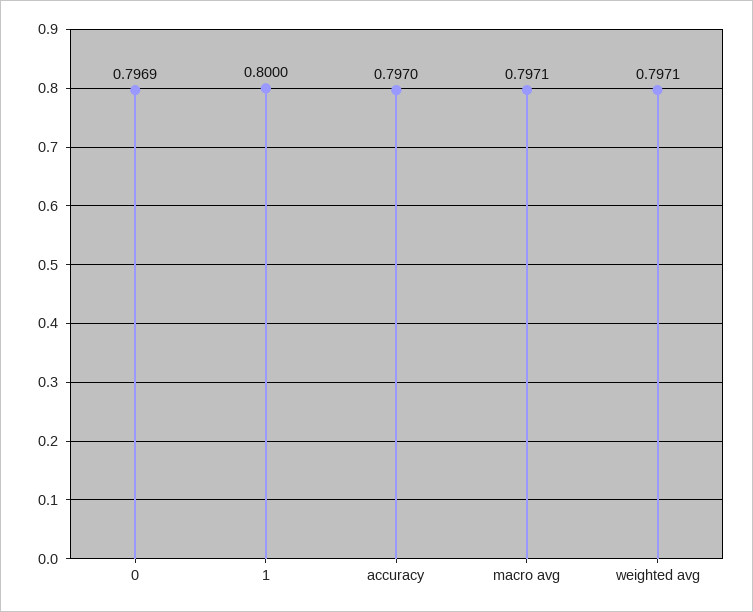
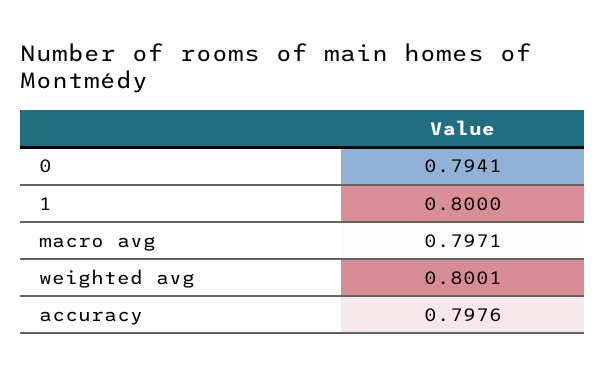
  {
-   "0": 0.7969,
+   "0": 0.7941,
    "1": 0.8,
-   "accuracy": 0.797,
+   "accuracy": 0.7976,
    "macro avg": 0.7971,
-   "weighted avg": 0.7971
+   "weighted avg": 0.8001
  }

